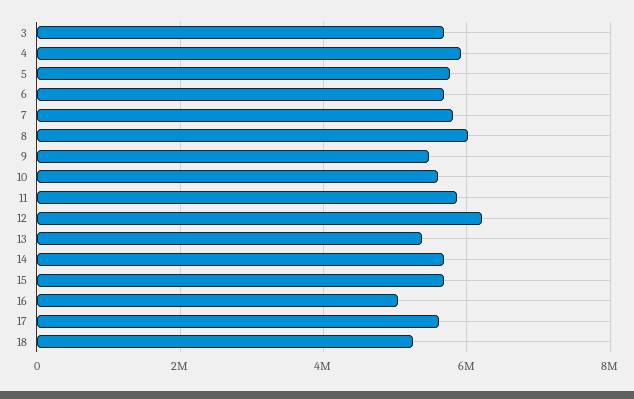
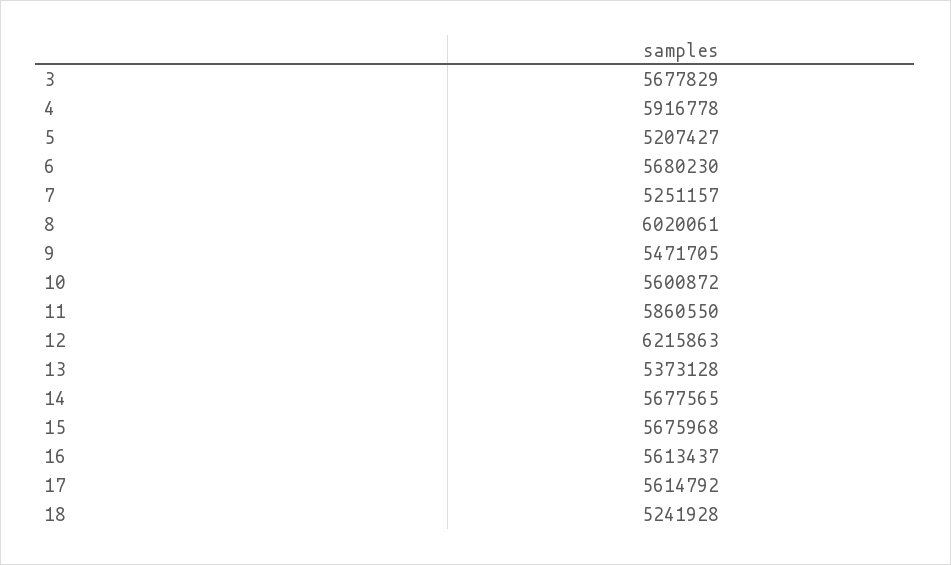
  {
    "3": 5677829,
    "4": 5916778,
-   "5": 5800000,
+   "5": 5207427,
    "6": 5680230,
-   "7": 5800000,
+   "7": 5251157,
    "8": 6020061,
    "9": 5471705,
    "10": 5600872,
    "11": 5860550,
    "12": 6215863,
    "13": 5373128,
    "14": 5677565,
    "15": 5675968,
-   "16": 5000000,
+   "16": 5613437,
    "17": 5614792,
    "18": 5241928
  }

